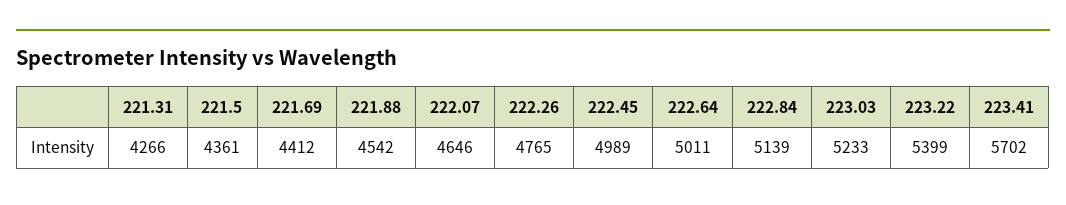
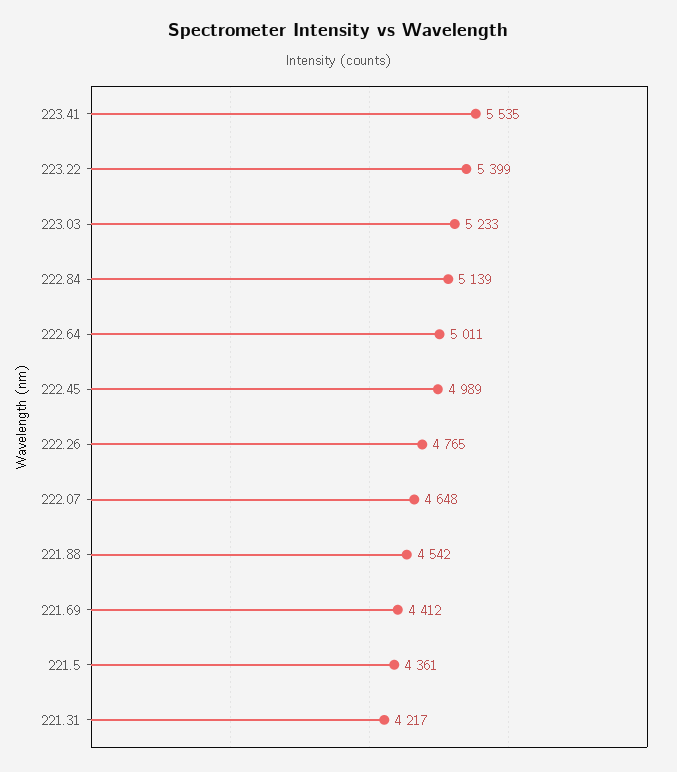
  {
-   "221.31": 4266,
+   "221.31": 4217,
    "221.5": 4361,
    "221.69": 4412,
    "221.88": 4542,
-   "222.07": 4646,
+   "222.07": 4648,
    "222.26": 4765,
    "222.45": 4989,
    "222.64": 5011,
    "222.84": 5139,
    "223.03": 5233,
    "223.22": 5399,
-   "223.41": 5702
+   "223.41": 5535
  }

